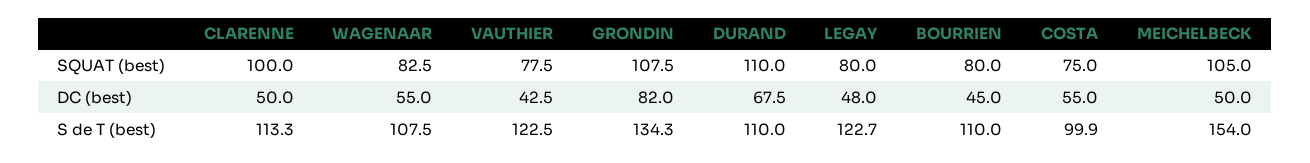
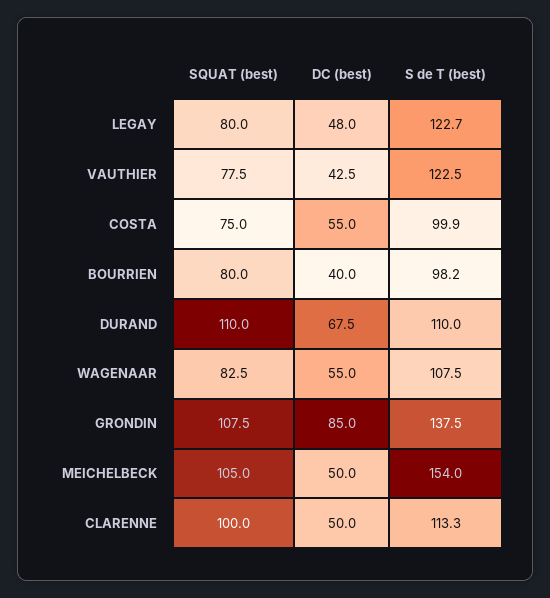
  {
    "CLARENNE": {
      "SQUAT (best)": 100,
      "DC (best)": 50,
      "S de T (best)": 113.3
    },
    "WAGENAAR": {
      "SQUAT (best)": 82.5,
      "DC (best)": 55,
      "S de T (best)": 107.5
    },
    "VAUTHIER": {
      "SQUAT (best)": 77.5,
      "DC (best)": 42.5,
      "S de T (best)": 122.5
    },
    "GRONDIN": {
      "SQUAT (best)": 107.5,
-     "DC (best)": 82,
+     "DC (best)": 85,
-     "S de T (best)": 134.3
+     "S de T (best)": 137.5
    },
    "DURAND": {
      "SQUAT (best)": 110,
      "DC (best)": 67.5,
      "S de T (best)": 110
    },
    "LEGAY": {
      "SQUAT (best)": 80,
      "DC (best)": 48,
      "S de T (best)": 122.7
    },
    "BOURRIEN": {
      "SQUAT (best)": 80,
-     "DC (best)": 45,
+     "DC (best)": 40,
-     "S de T (best)": 110
+     "S de T (best)": 98.2
    },
    "COSTA": {
      "SQUAT (best)": 75,
      "DC (best)": 55,
      "S de T (best)": 99.9
    },
    "MEICHELBECK": {
      "SQUAT (best)": 105,
      "DC (best)": 50,
      "S de T (best)": 154
    }
  }

